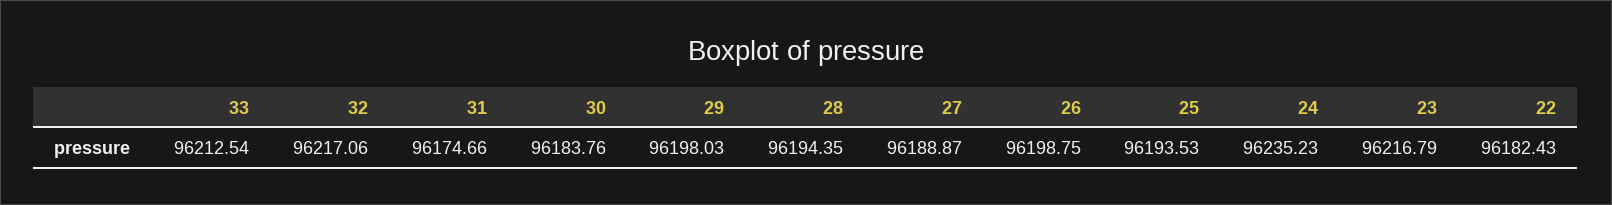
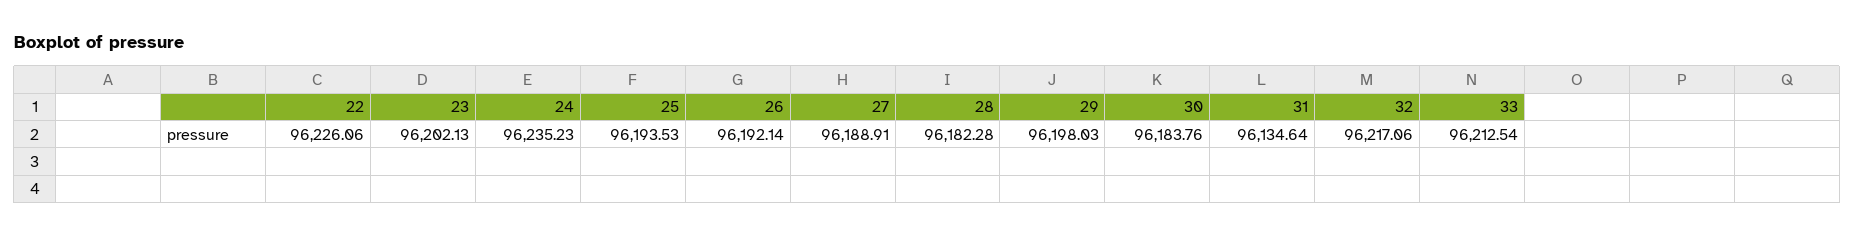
  {
    "33": 96212.54,
    "32": 96217.06,
-   "31": 96174.66,
+   "31": 96134.64,
    "30": 96183.76,
    "29": 96198.03,
-   "28": 96194.35,
+   "28": 96182.28,
-   "27": 96188.87,
+   "27": 96188.91,
-   "26": 96198.75,
+   "26": 96192.14,
    "25": 96193.53,
    "24": 96235.23,
-   "23": 96216.79,
+   "23": 96202.13,
-   "22": 96182.43
+   "22": 96226.06
  }

